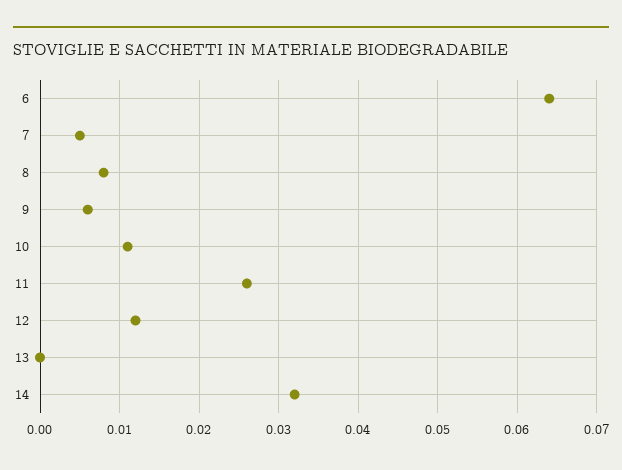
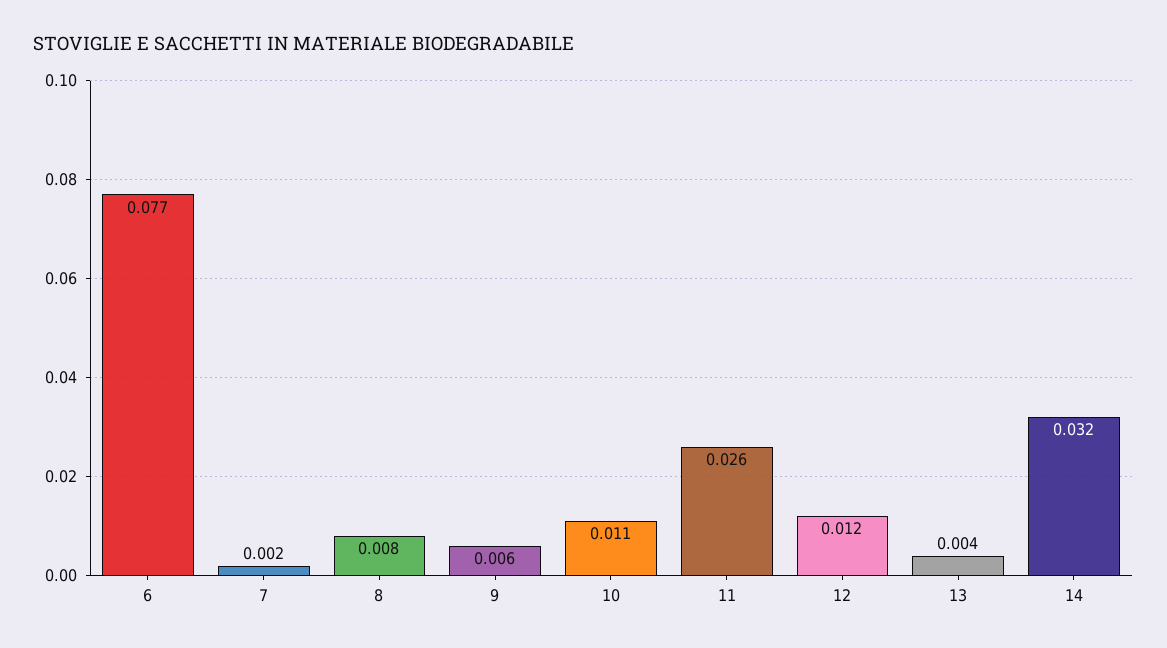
  {
-   "6": 0.064,
+   "6": 0.077,
-   "7": 0.005,
+   "7": 0.002,
    "8": 0.008,
    "9": 0.006,
    "10": 0.011,
    "11": 0.026,
    "12": 0.012,
-   "13": 0,
+   "13": 0.004,
    "14": 0.032
  }

